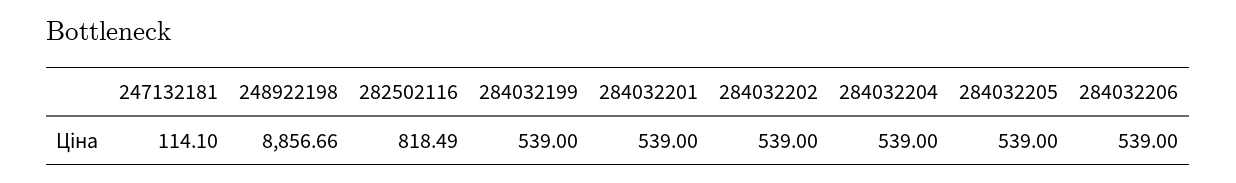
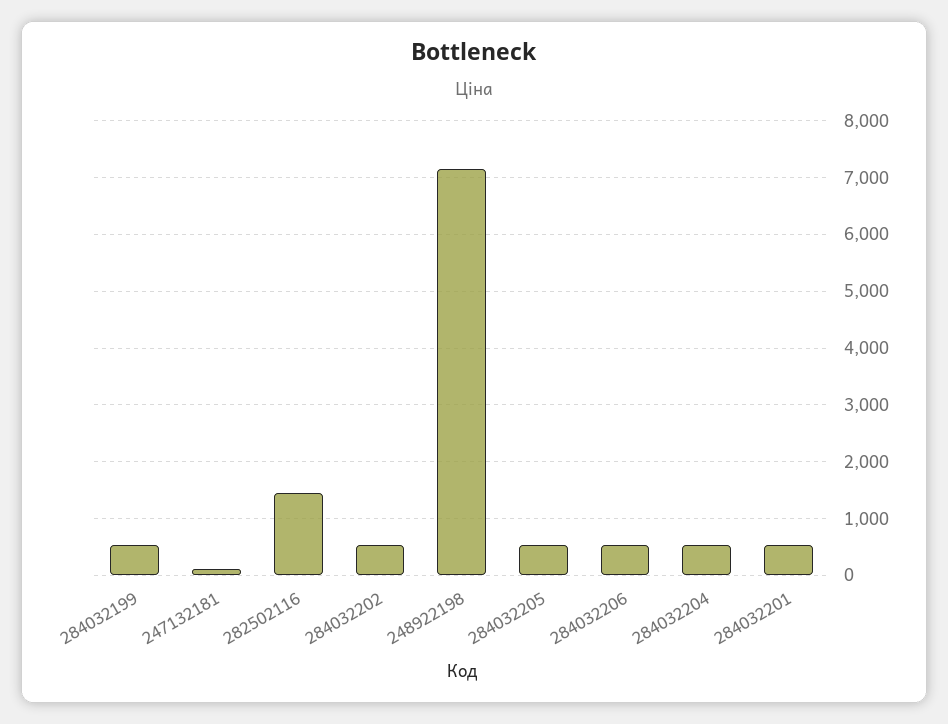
  {
    "247132181": 114.1,
-   "248922198": 8856.66,
+   "248922198": 7200,
-   "282502116": 818.49,
+   "282502116": 1400,
    "284032199": 539,
    "284032201": 539,
    "284032202": 539,
    "284032204": 539,
    "284032205": 539,
    "284032206": 539
  }

